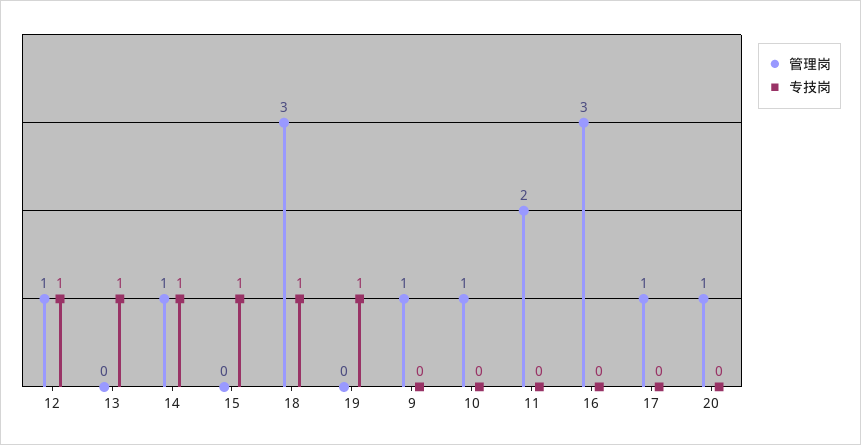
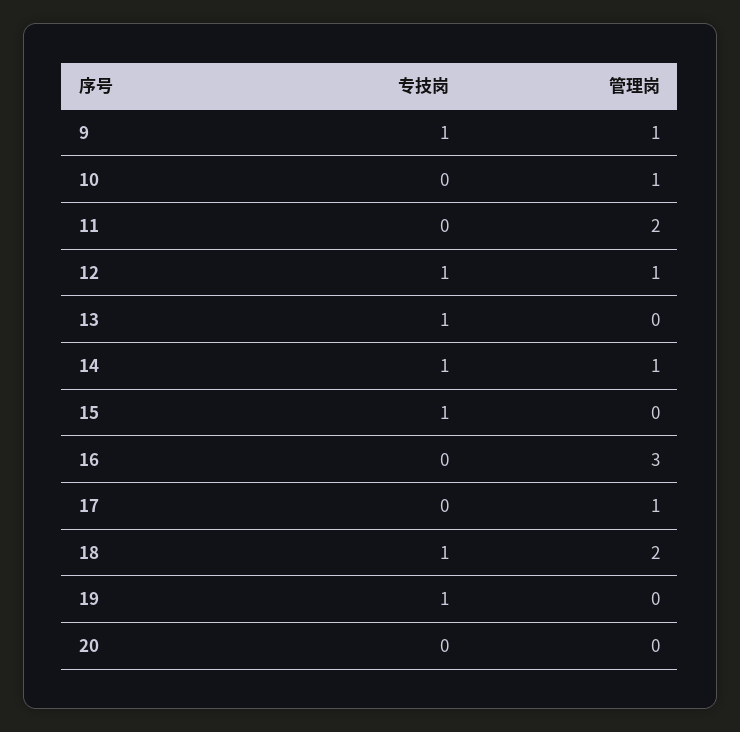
  {
    "管理岗": {
      "12": 1,
      "13": 0,
      "14": 1,
      "15": 0,
-     "18": 3,
+     "18": 2,
      "19": 0,
      "9": 1,
      "10": 1,
      "11": 2,
      "16": 3,
      "17": 1,
-     "20": 1
+     "20": 0
    },
    "专技岗": {
      "12": 1,
      "13": 1,
      "14": 1,
      "15": 1,
      "18": 1,
      "19": 1,
-     "9": 0,
+     "9": 1,
      "10": 0,
      "11": 0,
      "16": 0,
      "17": 0,
      "20": 0
    }
  }

